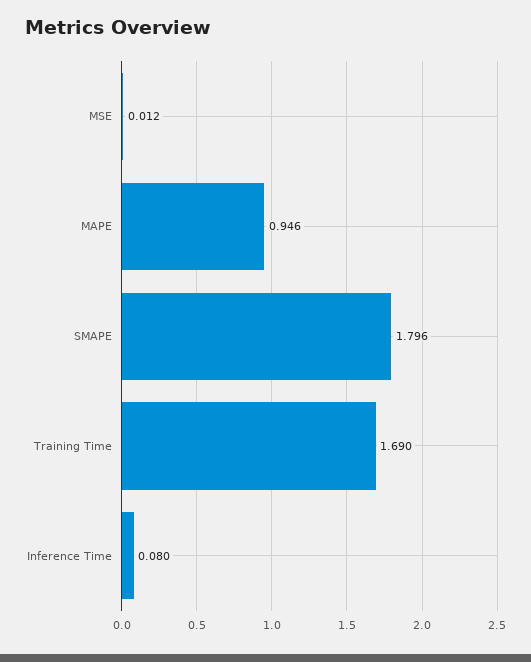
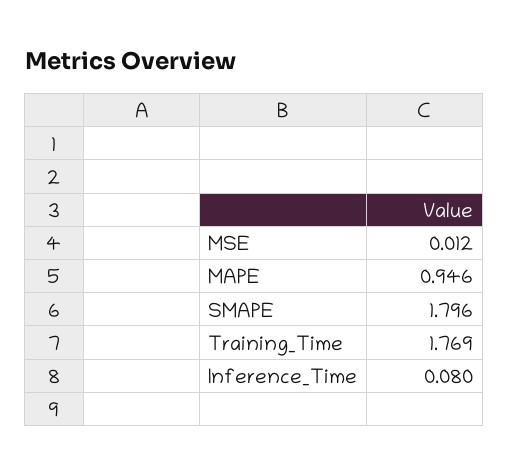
  {
    "MSE": 0.012,
    "MAPE": 0.946,
    "SMAPE": 1.796,
-   "Training Time": 1.69,
+   "Training Time": 1.769,
    "Inference Time": 0.08
  }

